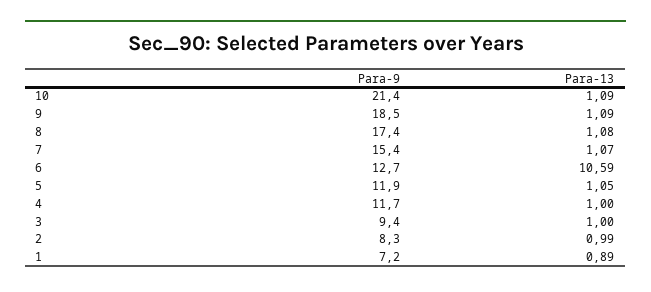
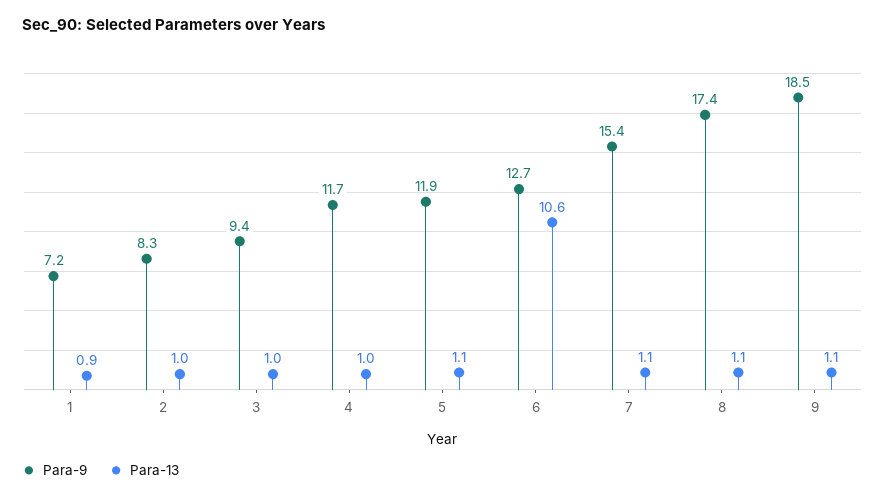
  {
    "Para-9": {
-     "10": 21.4,
      "9": 18.5,
      "8": 17.4,
      "7": 15.4,
      "6": 12.7,
      "5": 11.9,
      "4": 11.7,
      "3": 9.4,
      "2": 8.3,
      "1": 7.2
    },
    "Para-13": {
-     "10": 1.09,
      "9": 1.09,
      "8": 1.08,
      "7": 1.07,
      "6": 10.59,
      "5": 1.05,
      "4": 1,
      "3": 1,
      "2": 0.99,
      "1": 0.89
    }
  }

